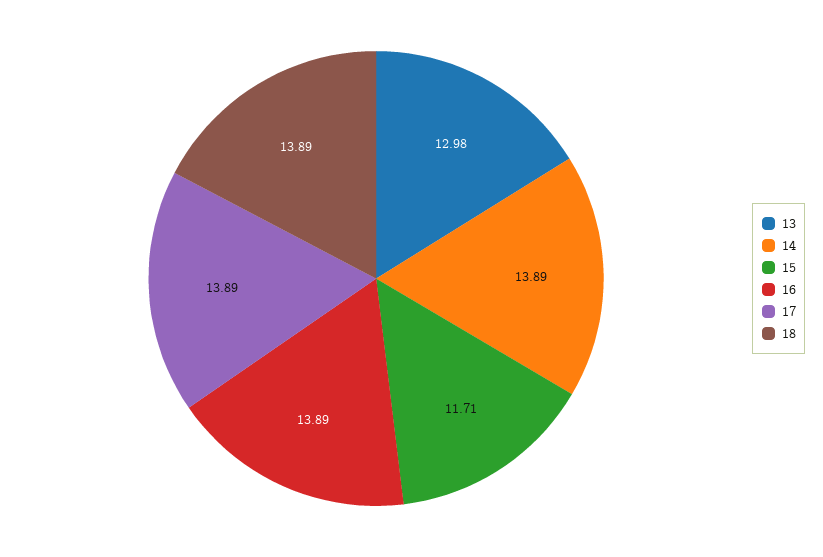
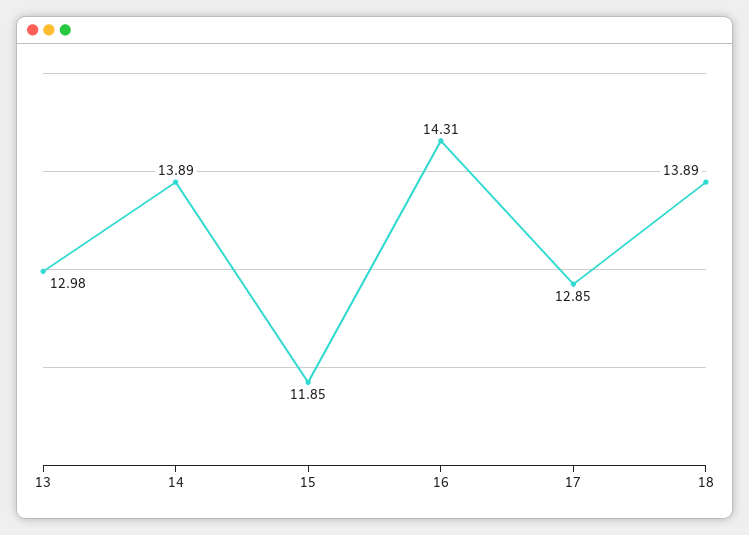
  {
    "13": 12.98,
    "14": 13.89,
-   "15": 11.71,
+   "15": 11.85,
-   "16": 13.89,
+   "16": 14.31,
-   "17": 13.89,
+   "17": 12.85,
    "18": 13.89
  }

